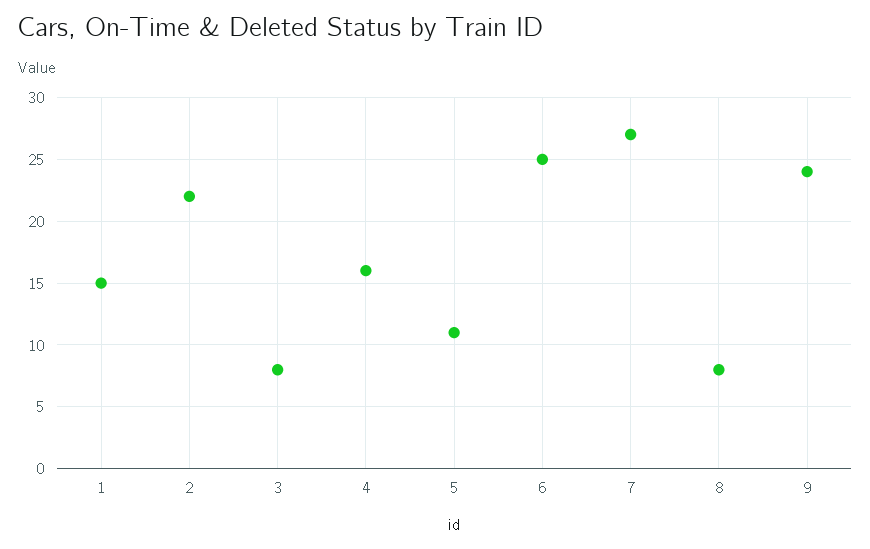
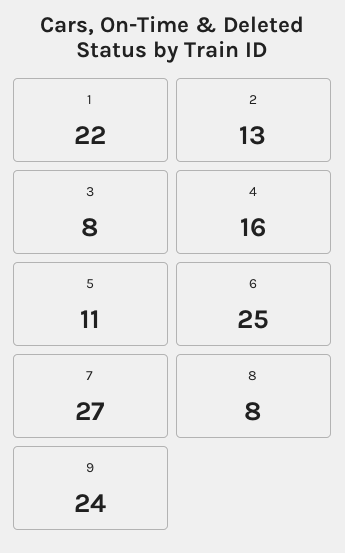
  {
-   "1": 15,
+   "1": 22,
-   "2": 22,
+   "2": 13,
    "3": 8,
    "4": 16,
    "5": 11,
    "6": 25,
    "7": 27,
    "8": 8,
    "9": 24
  }

